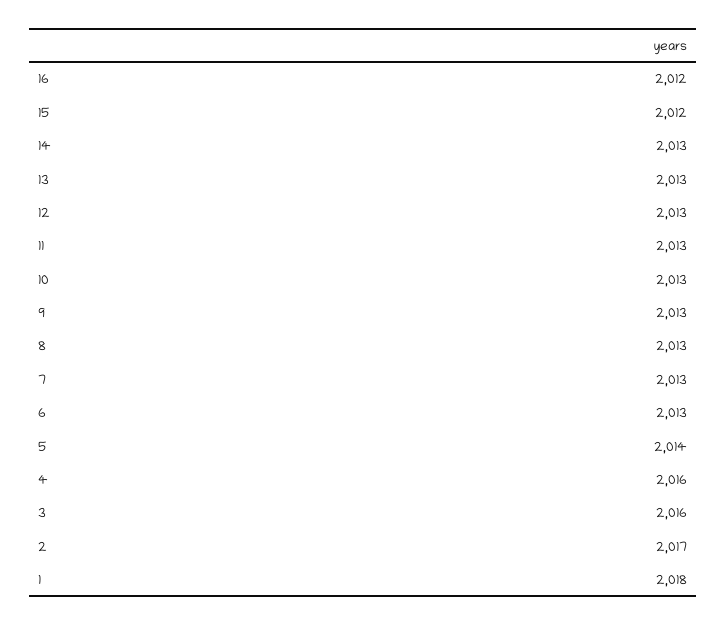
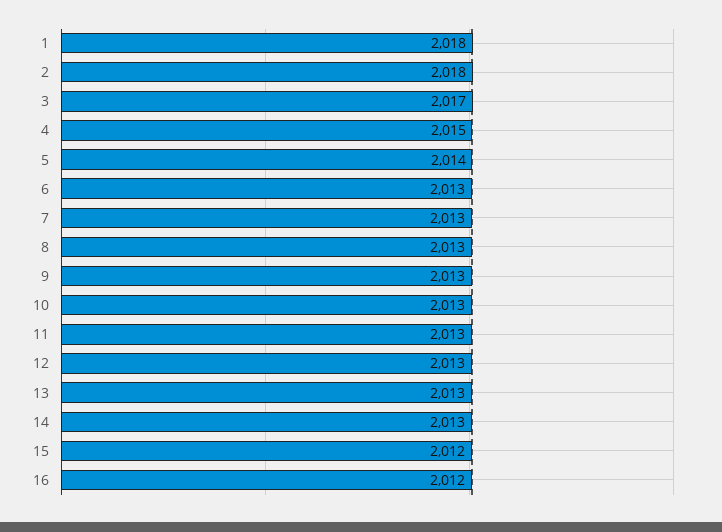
  {
    "16": 2012,
    "15": 2012,
    "14": 2013,
    "13": 2013,
    "12": 2013,
    "11": 2013,
    "10": 2013,
    "9": 2013,
    "8": 2013,
    "7": 2013,
    "6": 2013,
    "5": 2014,
-   "4": 2016,
+   "4": 2015,
-   "3": 2016,
+   "3": 2017,
-   "2": 2017,
+   "2": 2018,
    "1": 2018
  }

